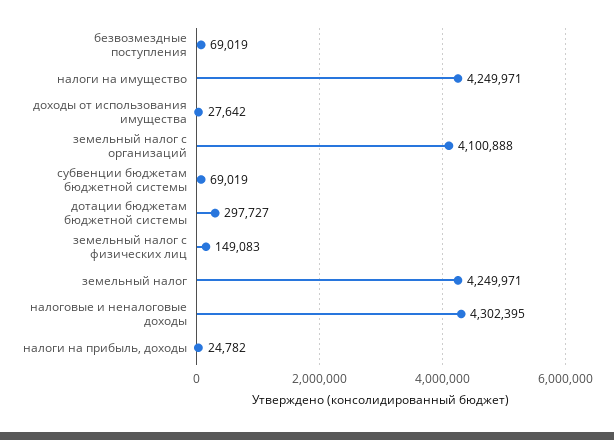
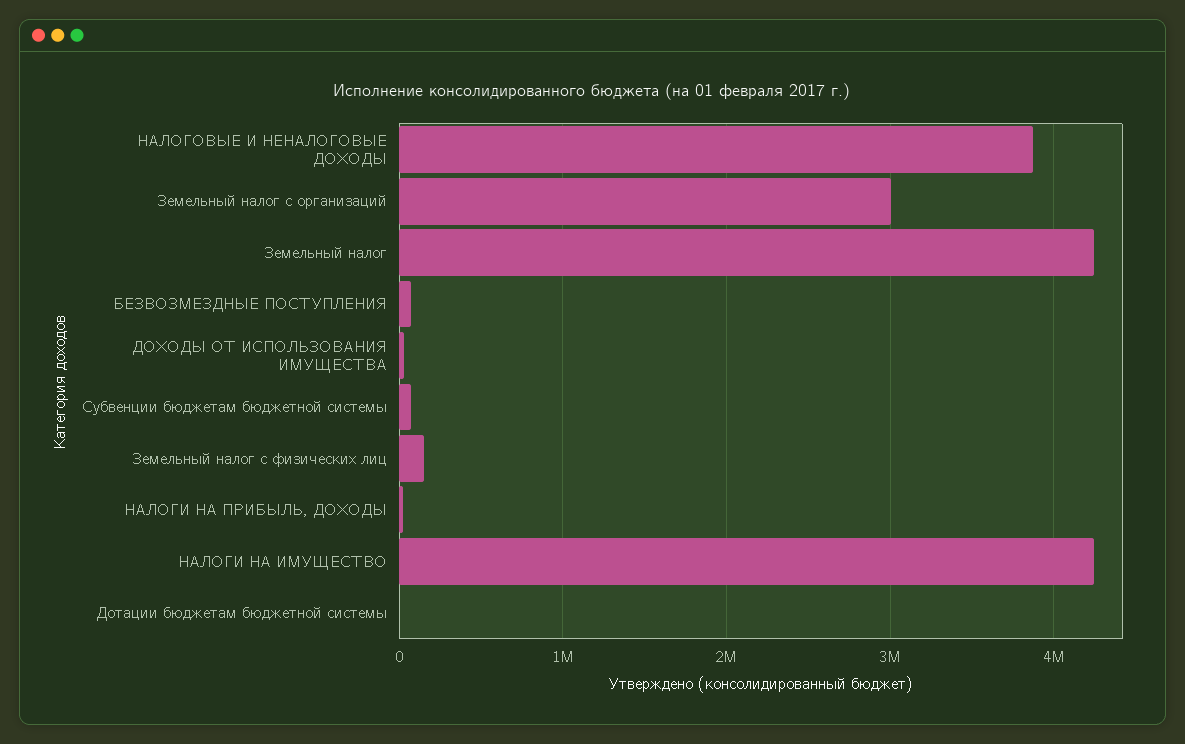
  {
    "безвозмездные поступления": 69019,
    "налоги на имущество": 4249971,
    "доходы от использования имущества": 27642,
-   "земельный налог с организаций": 4100888,
+   "земельный налог с организаций": 3000000,
    "субвенции бюджетам бюджетной системы": 69019,
-   "дотации бюджетам бюджетной системы": 297727,
+   "дотации бюджетам бюджетной системы": 0,
    "земельный налог с физических лиц": 149083,
    "земельный налог": 4249971,
-   "налоговые и неналоговые доходы": 4302395,
+   "налоговые и неналоговые доходы": 3900000,
    "налоги на прибыль, доходы": 24782
  }

